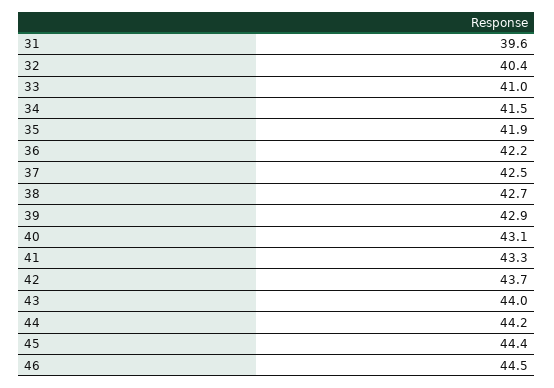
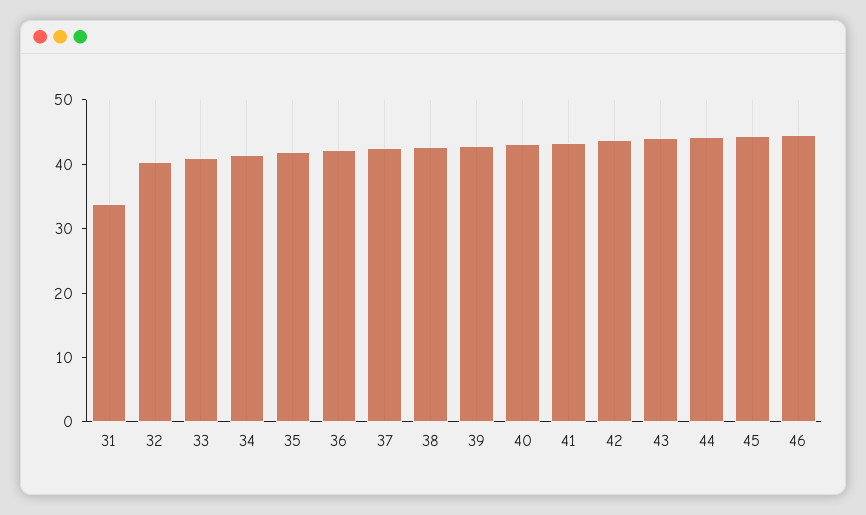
  {
-   "31": 39.6,
+   "31": 34,
    "32": 40.4,
    "33": 41,
    "34": 41.5,
    "35": 41.9,
    "36": 42.2,
    "37": 42.5,
    "38": 42.7,
    "39": 42.9,
    "40": 43.1,
    "41": 43.3,
    "42": 43.7,
    "43": 44,
    "44": 44.2,
    "45": 44.4,
    "46": 44.5
  }

